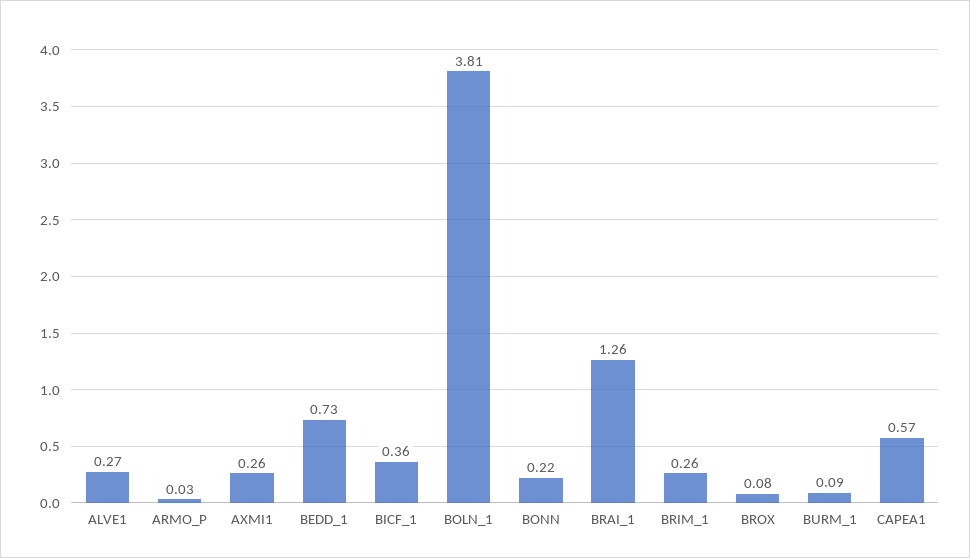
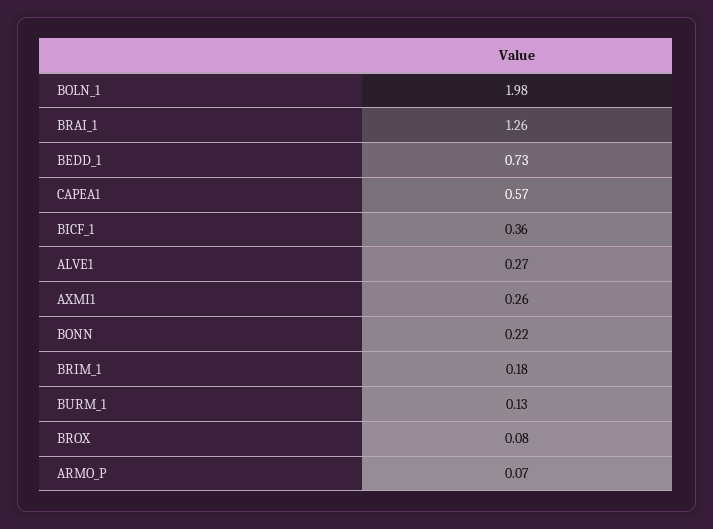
  {
    "ALVE1": 0.27,
-   "ARMO_P": 0.03,
+   "ARMO_P": 0.07,
    "AXMI1": 0.26,
    "BEDD_1": 0.73,
    "BICF_1": 0.36,
-   "BOLN_1": 3.81,
+   "BOLN_1": 1.98,
    "BONN": 0.22,
    "BRAI_1": 1.26,
-   "BRIM_1": 0.26,
+   "BRIM_1": 0.18,
    "BROX": 0.08,
-   "BURM_1": 0.09,
+   "BURM_1": 0.13,
    "CAPEA1": 0.57
  }

